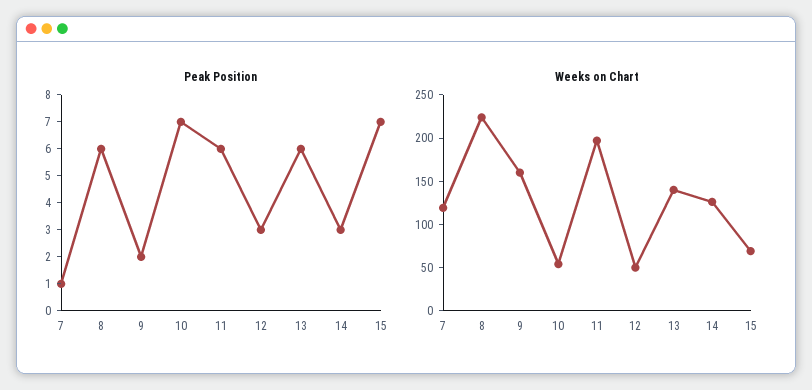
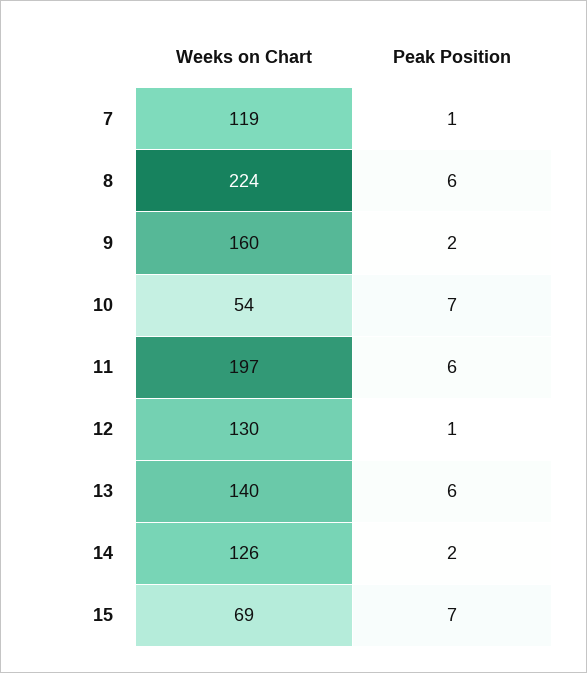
  {
    "Peak Position": {
      "7": 1,
      "8": 6,
      "9": 2,
      "10": 7,
      "11": 6,
-     "12": 3,
+     "12": 1,
      "13": 6,
-     "14": 3,
+     "14": 2,
      "15": 7
    },
    "Weeks on Chart": {
      "7": 119,
      "8": 224,
      "9": 160,
      "10": 54,
      "11": 197,
-     "12": 50,
+     "12": 130,
      "13": 140,
      "14": 126,
      "15": 69
    }
  }

